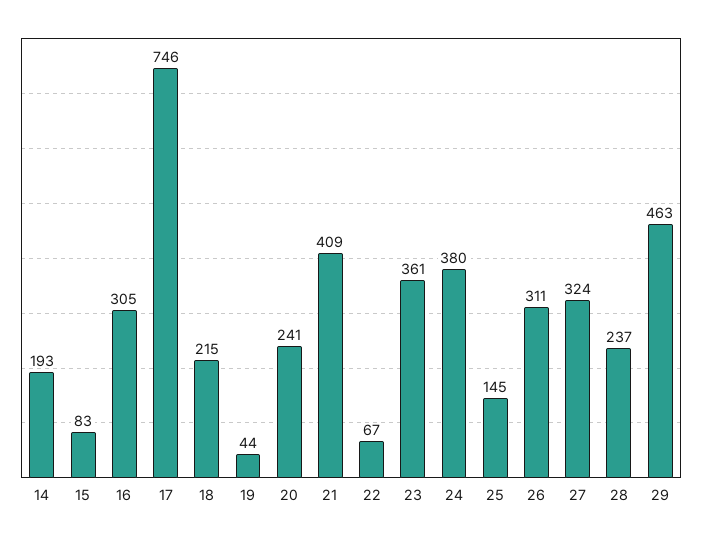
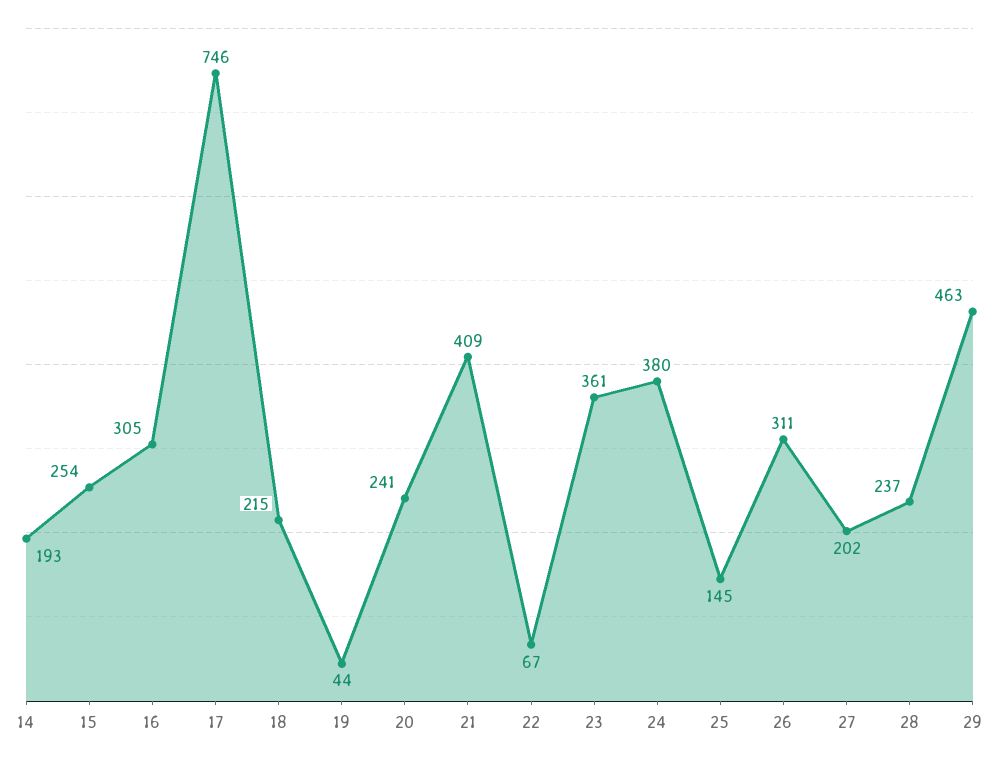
  {
    "14": 193,
-   "15": 83,
+   "15": 254,
    "16": 305,
    "17": 746,
    "18": 215,
    "19": 44,
    "20": 241,
    "21": 409,
    "22": 67,
    "23": 361,
    "24": 380,
    "25": 145,
    "26": 311,
-   "27": 324,
+   "27": 202,
    "28": 237,
    "29": 463
  }

